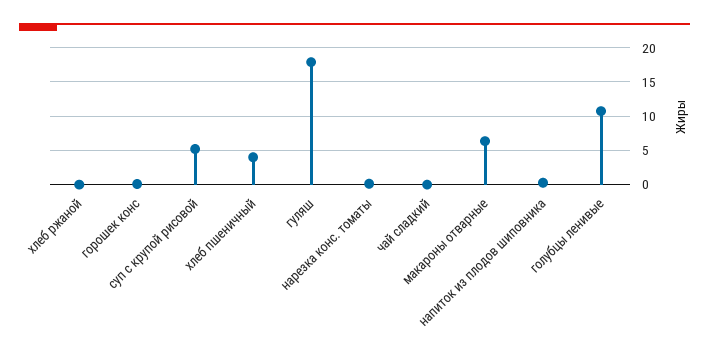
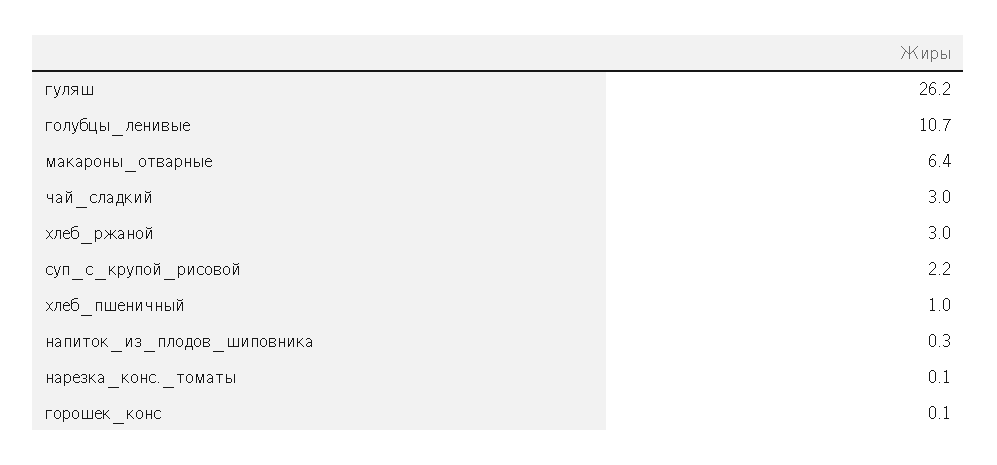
  {
-   "хлеб ржаной": 0,
+   "хлеб ржаной": 3,
    "горошек конс": 0.1,
-   "суп с крупой рисовой": 5,
+   "суп с крупой рисовой": 2.2,
-   "хлеб пшеничный": 4,
+   "хлеб пшеничный": 1,
-   "гуляш": 18,
+   "гуляш": 26.2,
    "нарезка конс. томаты": 0.1,
-   "чай сладкий": 0,
+   "чай сладкий": 3,
    "макароны отварные": 6.4,
    "напиток из плодов шиповника": 0.3,
    "голубцы ленивые": 10.7
  }

